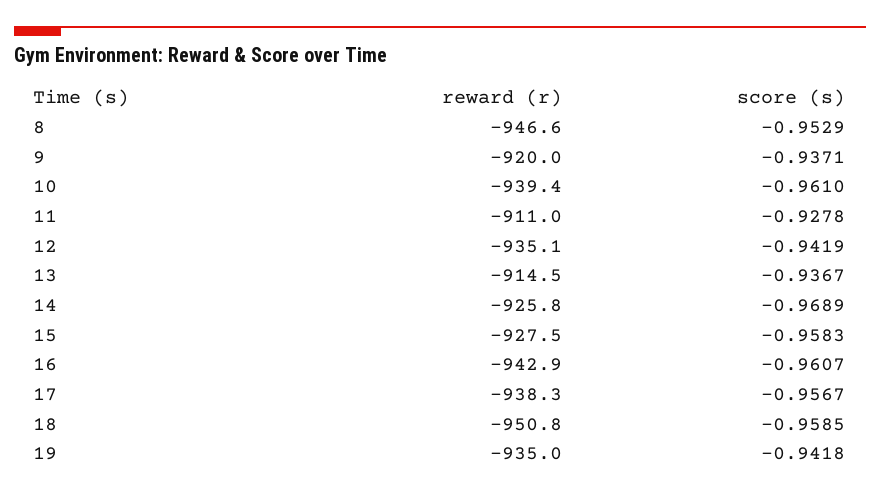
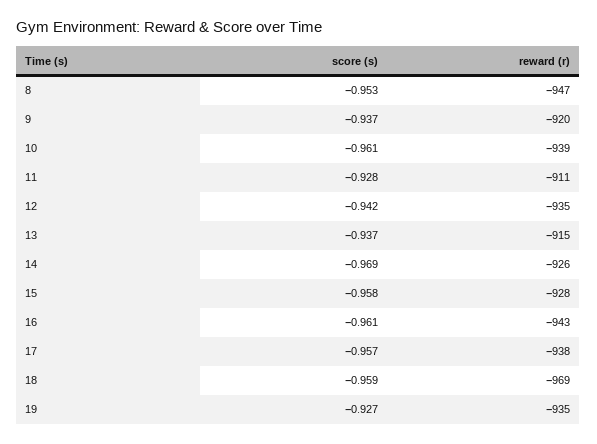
  {
    "reward (r)": {
      "8": -946.6,
      "9": -920,
      "10": -939.4,
      "11": -911,
      "12": -935.1,
      "13": -914.5,
      "14": -925.8,
      "15": -927.5,
      "16": -942.9,
      "17": -938.3,
-     "18": -950.8,
+     "18": -969,
      "19": -935
    },
    "score (s)": {
      "8": -0.9529,
      "9": -0.9371,
      "10": -0.961,
      "11": -0.9278,
      "12": -0.9419,
      "13": -0.9367,
      "14": -0.9689,
      "15": -0.9583,
      "16": -0.9607,
      "17": -0.9567,
      "18": -0.9585,
-     "19": -0.9418
+     "19": -0.927
    }
  }

